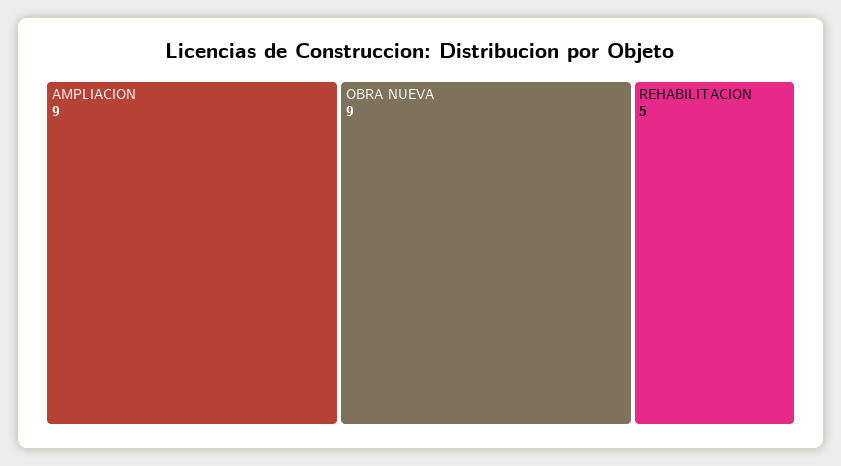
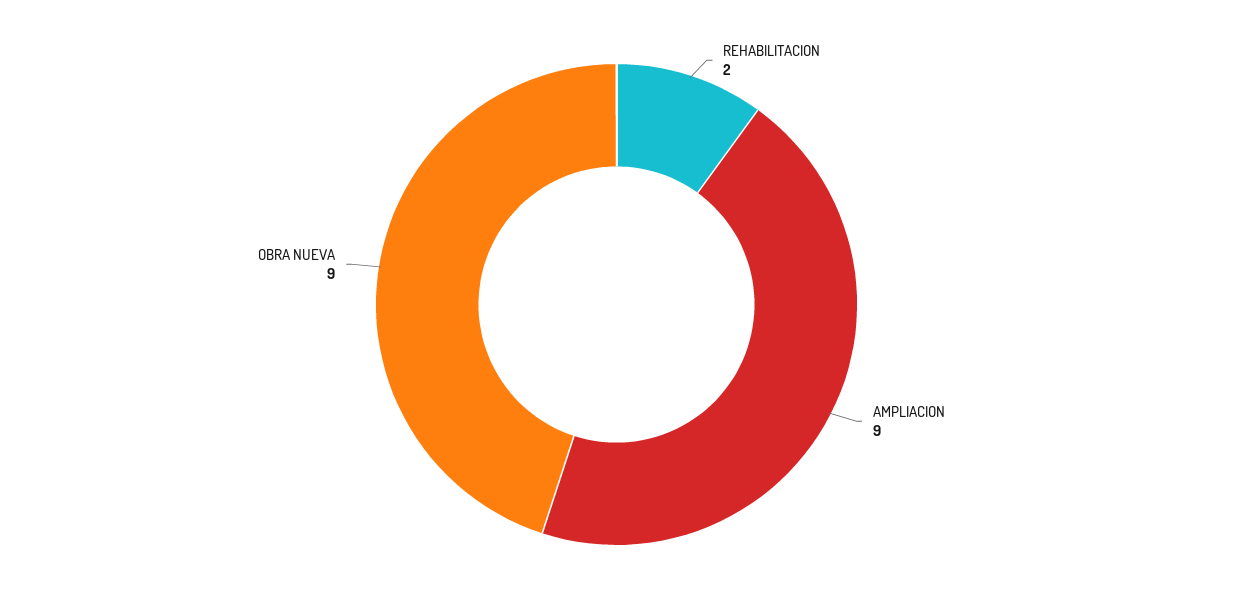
  {
    "AMPLIACION": 9,
    "OBRA NUEVA": 9,
-   "REHABILITACION": 5
+   "REHABILITACION": 2
  }

